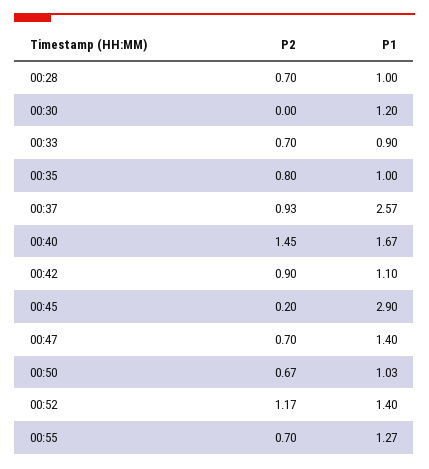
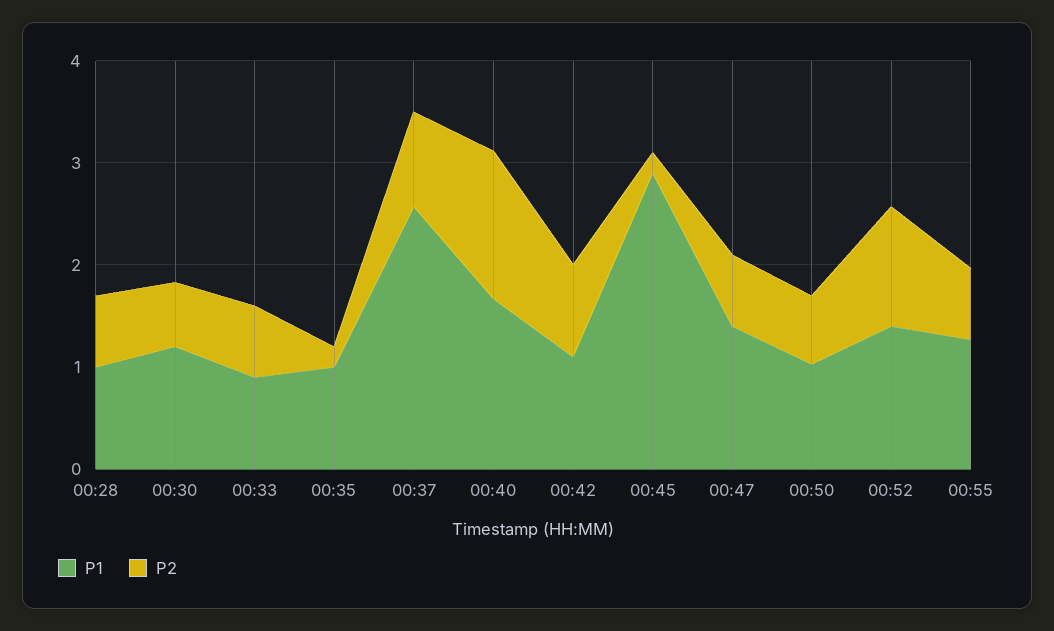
  {
    "P2": {
      "00:28": 0.7,
-     "00:30": 0,
+     "00:30": 0.6,
      "00:33": 0.7,
-     "00:35": 0.8,
+     "00:35": 0.2,
      "00:37": 0.93,
      "00:40": 1.45,
      "00:42": 0.9,
      "00:45": 0.2,
      "00:47": 0.7,
      "00:50": 0.67,
      "00:52": 1.17,
      "00:55": 0.7
    },
    "P1": {
      "00:28": 1,
      "00:30": 1.2,
      "00:33": 0.9,
      "00:35": 1,
      "00:37": 2.57,
      "00:40": 1.67,
      "00:42": 1.1,
      "00:45": 2.9,
      "00:47": 1.4,
      "00:50": 1.03,
      "00:52": 1.4,
      "00:55": 1.27
    }
  }

